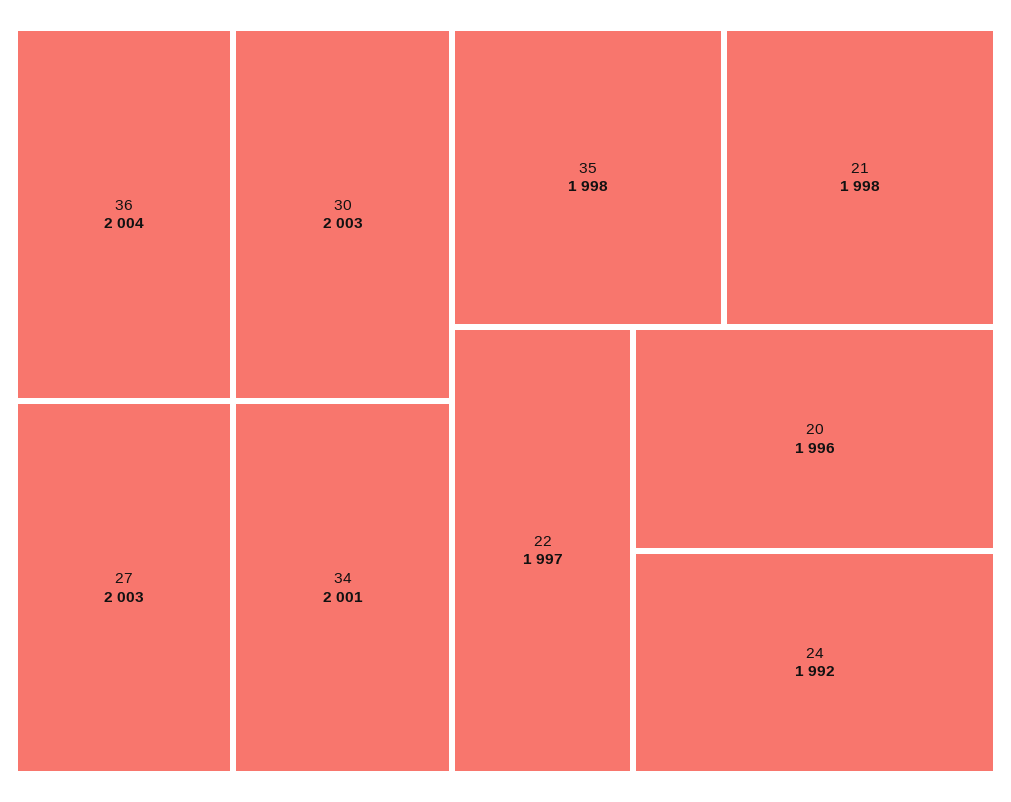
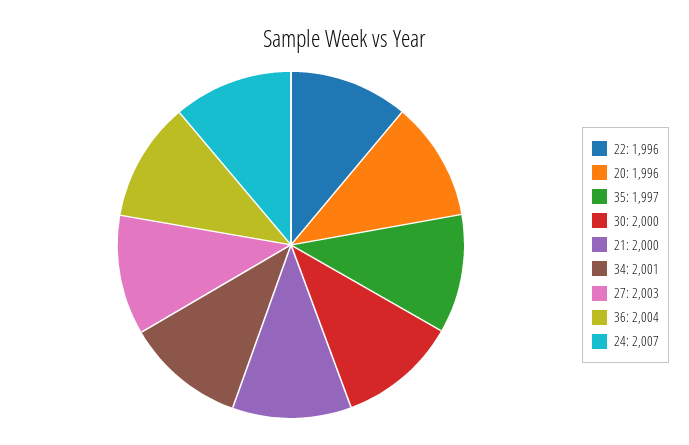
  {
    "36": 2004,
-   "30": 2003,
+   "30": 2000,
    "27": 2003,
    "34": 2001,
-   "35": 1998,
+   "35": 1997,
-   "21": 1998,
+   "21": 2000,
-   "22": 1997,
+   "22": 1996,
    "20": 1996,
-   "24": 1992
+   "24": 2007
  }

